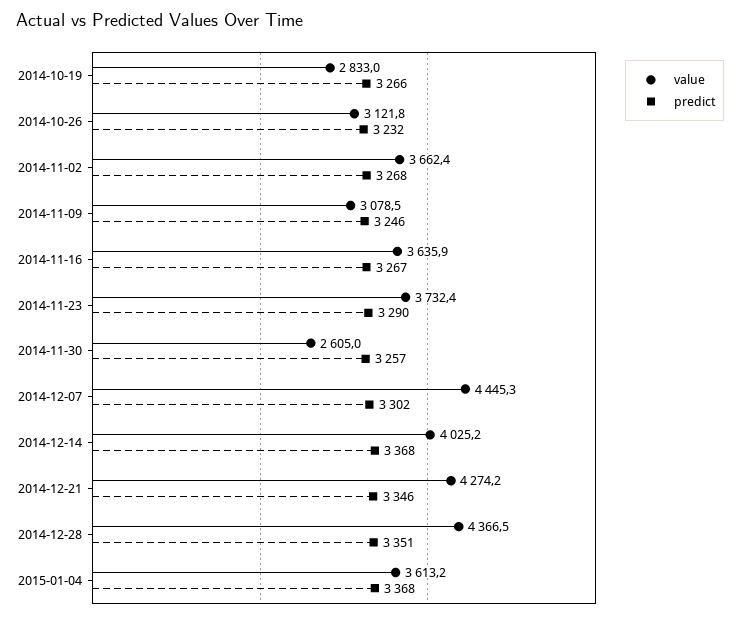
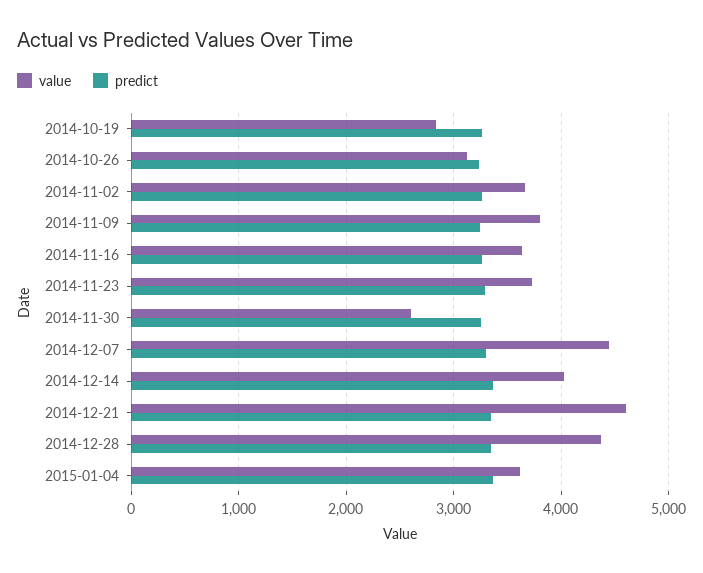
  {
    "value": {
      "2014-10-19": 2833,
      "2014-10-26": 3121.8,
      "2014-11-02": 3662.4,
-     "2014-11-09": 3078.5,
+     "2014-11-09": 3800,
      "2014-11-16": 3635.9,
      "2014-11-23": 3732.4,
      "2014-11-30": 2605,
      "2014-12-07": 4445.3,
      "2014-12-14": 4025.2,
-     "2014-12-21": 4274.2,
+     "2014-12-21": 4600,
      "2014-12-28": 4366.5,
      "2015-01-04": 3613.2
    },
    "predict": {
      "2014-10-19": 3266,
      "2014-10-26": 3232,
      "2014-11-02": 3268,
      "2014-11-09": 3246,
      "2014-11-16": 3267,
      "2014-11-23": 3290,
      "2014-11-30": 3257,
      "2014-12-07": 3302,
      "2014-12-14": 3368,
      "2014-12-21": 3346,
      "2014-12-28": 3351,
      "2015-01-04": 3368
    }
  }

